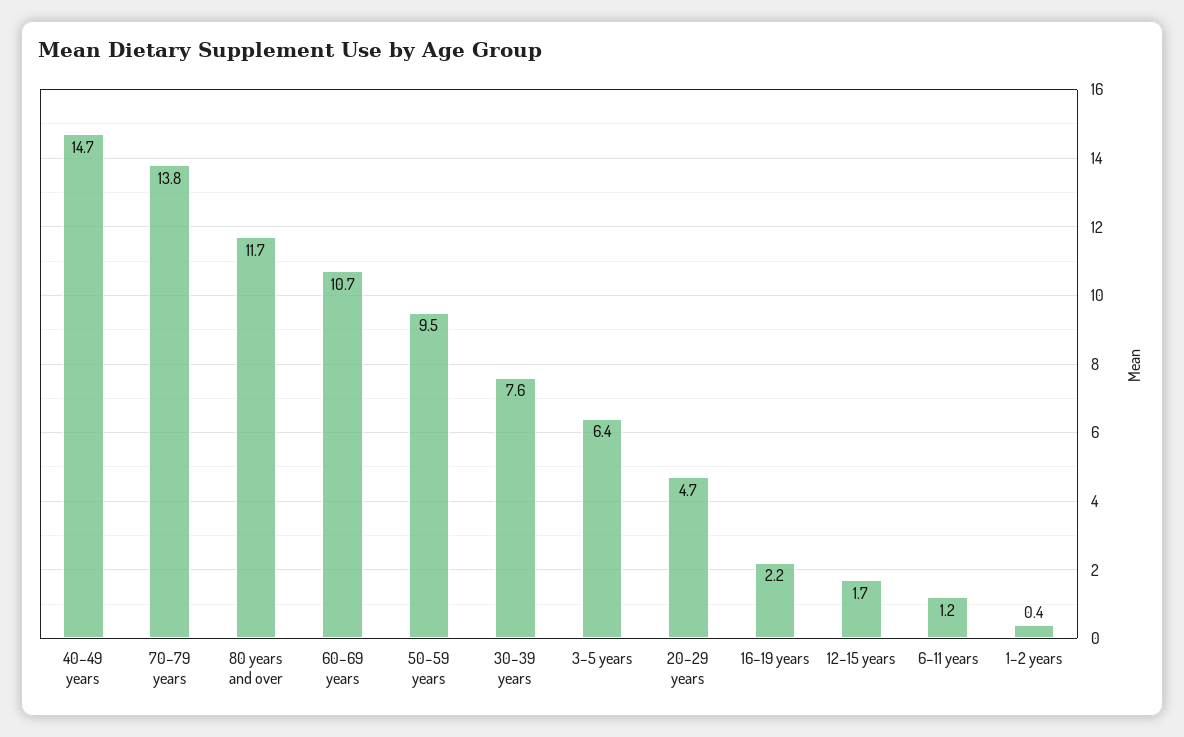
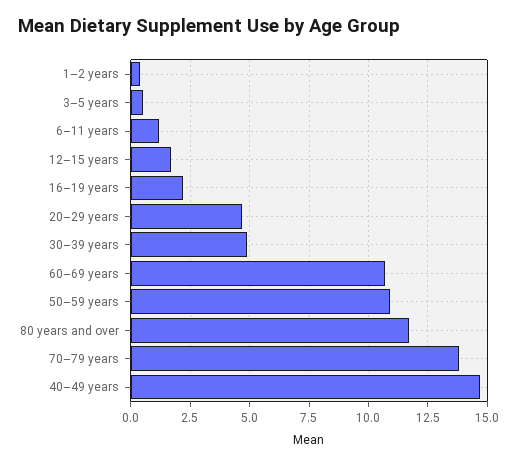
  {
    "40–49 years": 14.7,
    "70–79 years": 13.8,
    "80 years and over": 11.7,
    "60–69 years": 10.7,
-   "50–59 years": 9.5,
+   "50–59 years": 11,
-   "30–39 years": 7.6,
+   "30–39 years": 5,
-   "3–5 years": 6.4,
+   "3–5 years": 0.5,
    "20–29 years": 4.7,
    "16–19 years": 2.2,
    "12–15 years": 1.7,
    "6–11 years": 1.2,
    "1–2 years": 0.4
  }

